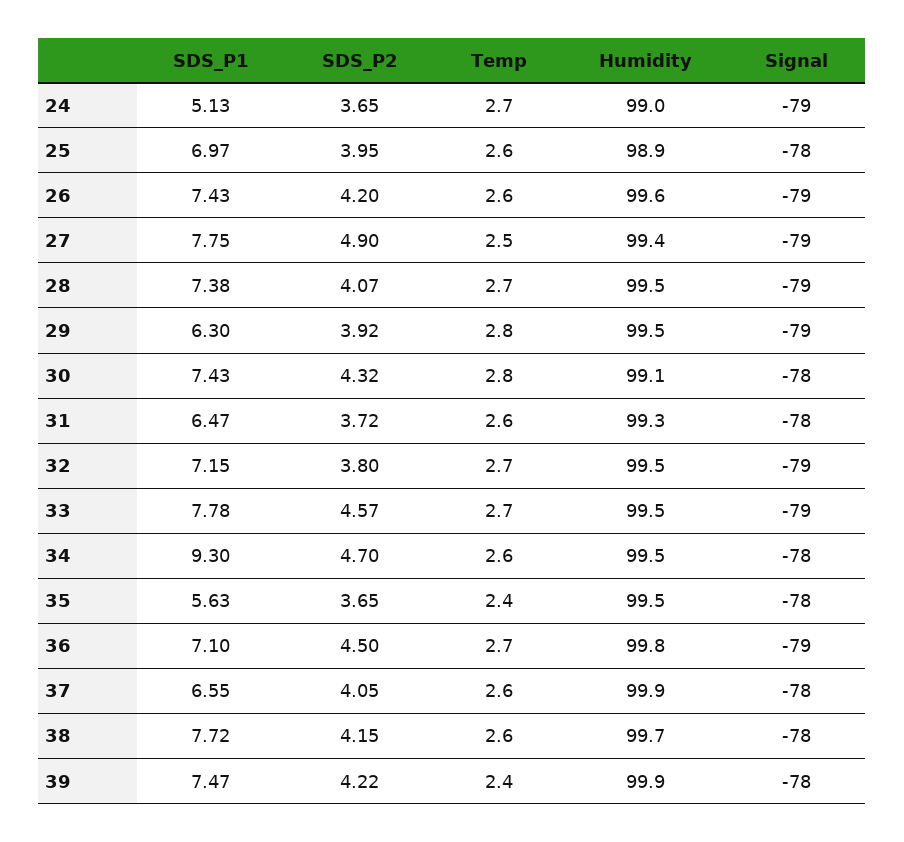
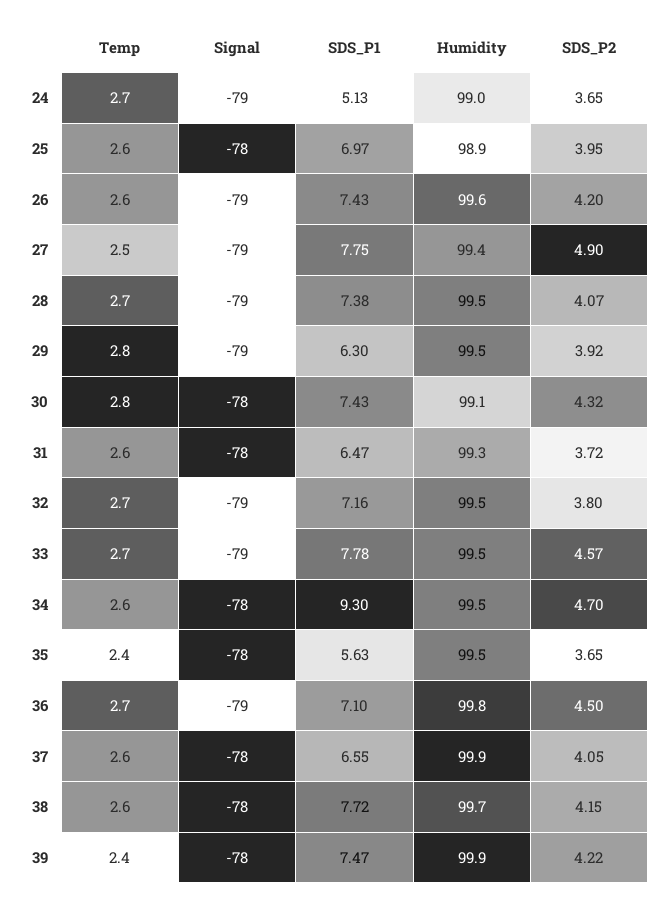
  {
    "SDS_P1": {
      "24": 5.13,
      "25": 6.97,
      "26": 7.43,
      "27": 7.75,
      "28": 7.38,
      "29": 6.3,
      "30": 7.43,
      "31": 6.47,
-     "32": 7.15,
+     "32": 7.16,
      "33": 7.78,
      "34": 9.3,
      "35": 5.63,
      "36": 7.1,
      "37": 6.55,
      "38": 7.72,
      "39": 7.47
    },
    "SDS_P2": {
      "24": 3.65,
      "25": 3.95,
      "26": 4.2,
      "27": 4.9,
      "28": 4.07,
      "29": 3.92,
      "30": 4.32,
      "31": 3.72,
      "32": 3.8,
      "33": 4.57,
      "34": 4.7,
      "35": 3.65,
      "36": 4.5,
      "37": 4.05,
      "38": 4.15,
      "39": 4.22
    },
    "Temp": {
      "24": 2.7,
      "25": 2.6,
      "26": 2.6,
      "27": 2.5,
      "28": 2.7,
      "29": 2.8,
      "30": 2.8,
      "31": 2.6,
      "32": 2.7,
      "33": 2.7,
      "34": 2.6,
      "35": 2.4,
      "36": 2.7,
      "37": 2.6,
      "38": 2.6,
      "39": 2.4
    },
    "Humidity": {
      "24": 99,
      "25": 98.9,
      "26": 99.6,
      "27": 99.4,
      "28": 99.5,
      "29": 99.5,
      "30": 99.1,
      "31": 99.3,
      "32": 99.5,
      "33": 99.5,
      "34": 99.5,
      "35": 99.5,
      "36": 99.8,
      "37": 99.9,
      "38": 99.7,
      "39": 99.9
    },
    "Signal": {
      "24": -79,
      "25": -78,
      "26": -79,
      "27": -79,
      "28": -79,
      "29": -79,
      "30": -78,
      "31": -78,
      "32": -79,
      "33": -79,
      "34": -78,
      "35": -78,
      "36": -79,
      "37": -78,
      "38": -78,
      "39": -78
    }
  }

